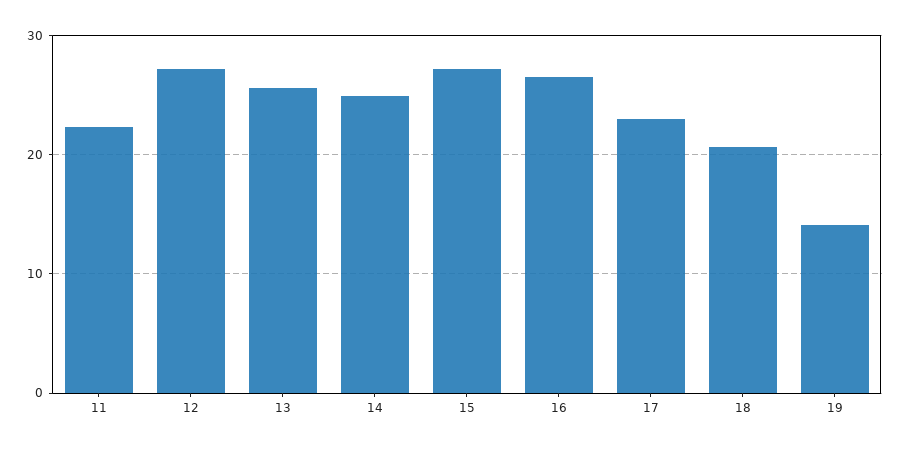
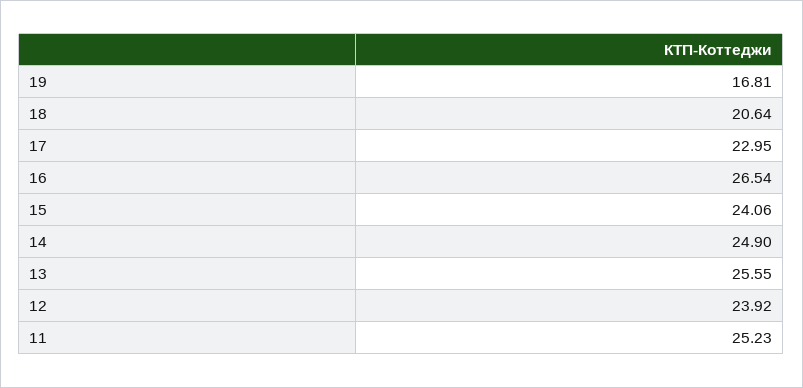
  {
-   "11": 22,
+   "11": 25.23,
-   "12": 27,
+   "12": 23.92,
    "13": 25.55,
    "14": 24.9,
-   "15": 27,
+   "15": 24.06,
    "16": 26.54,
    "17": 22.95,
    "18": 20.64,
-   "19": 14
+   "19": 16.81
  }

